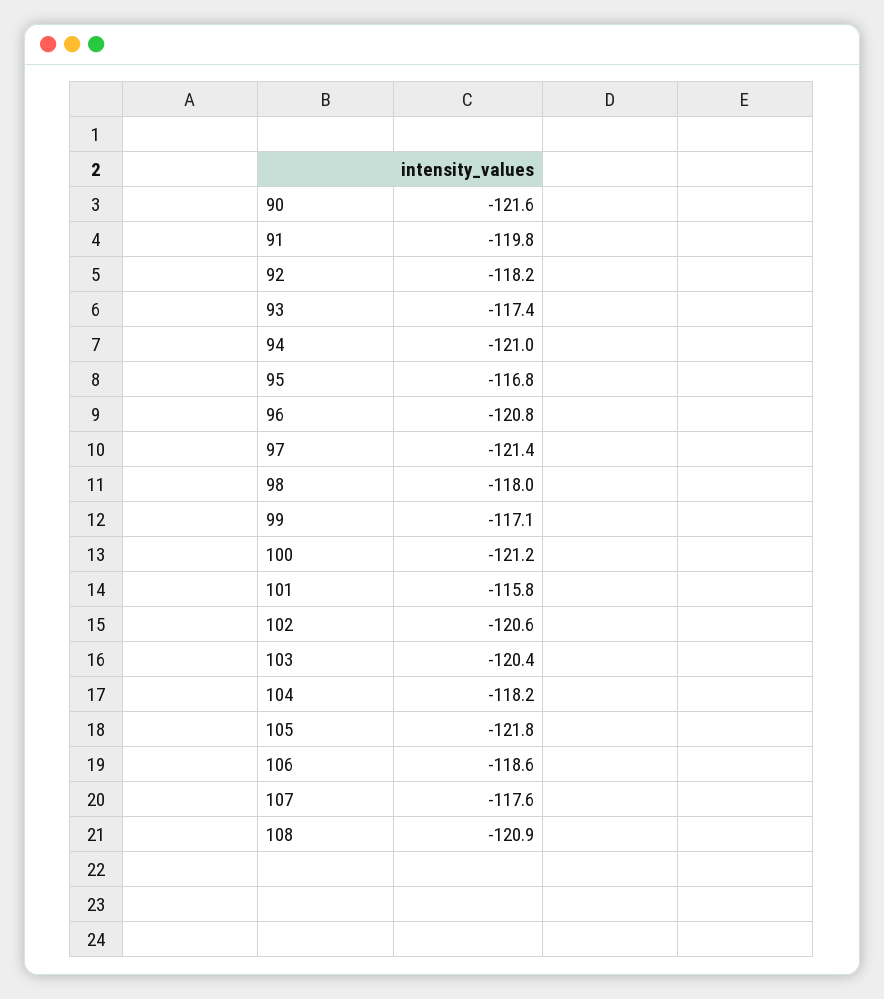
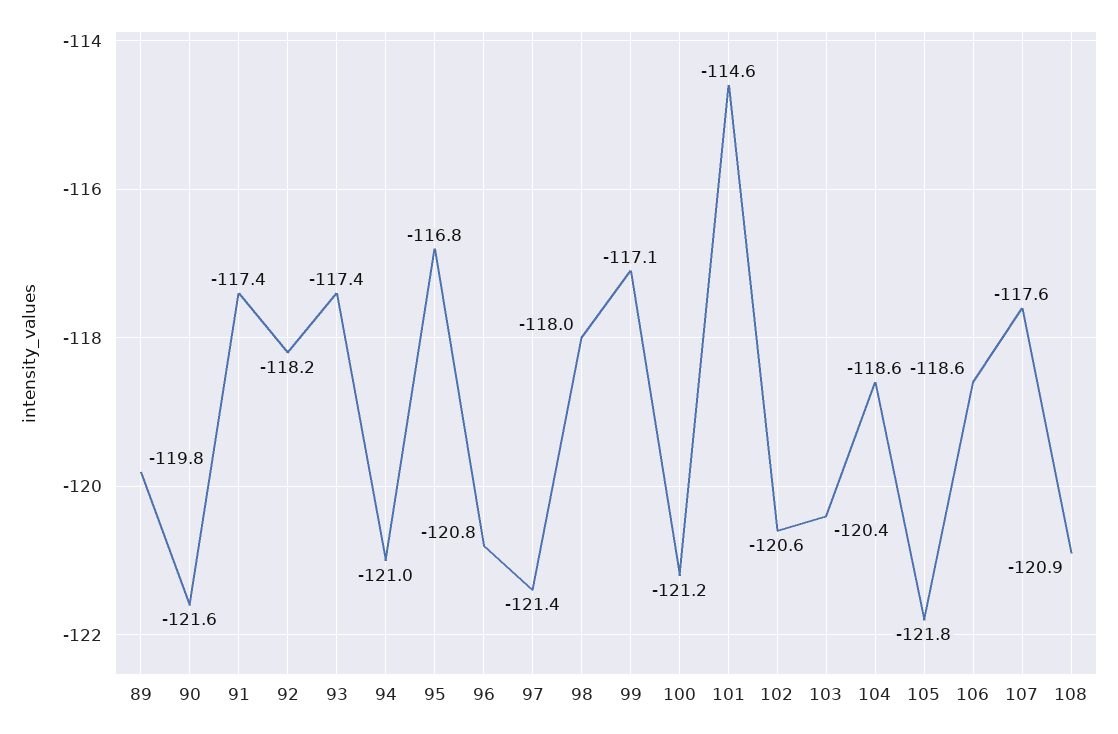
  {
    "90": -121.6,
-   "91": -119.8,
+   "91": -117.4,
    "92": -118.2,
    "93": -117.4,
    "94": -121,
    "95": -116.8,
    "96": -120.8,
    "97": -121.4,
    "98": -118,
    "99": -117.1,
    "100": -121.2,
-   "101": -115.8,
+   "101": -114.6,
    "102": -120.6,
    "103": -120.4,
-   "104": -118.2,
+   "104": -118.6,
    "105": -121.8,
    "106": -118.6,
    "107": -117.6,
-   "108": -120.9
+   "108": -120.9,
+   "89": -119.8
  }

